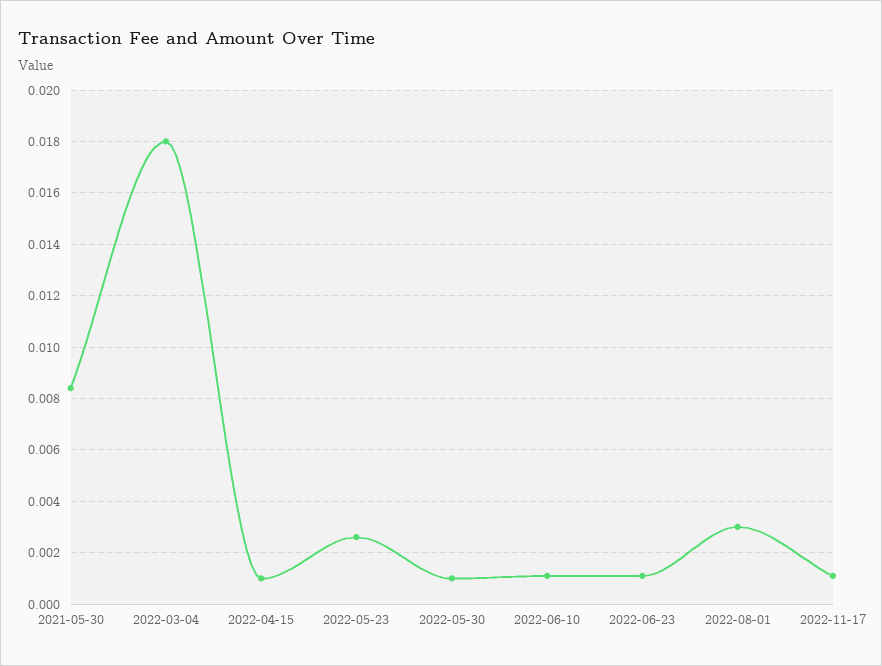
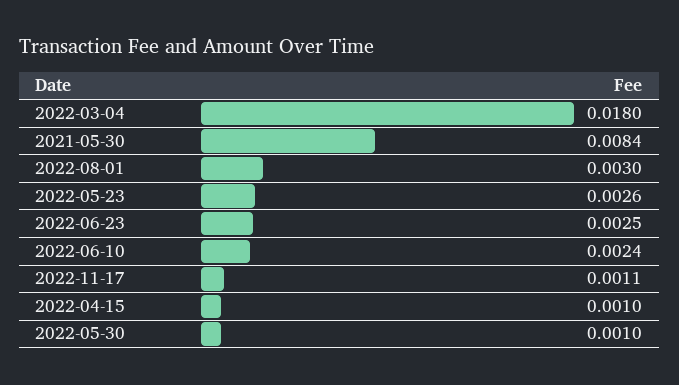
  {
    "2021-05-30": 0.0084,
    "2022-03-04": 0.018,
    "2022-04-15": 0.001,
    "2022-05-23": 0.0026,
    "2022-05-30": 0.001,
-   "2022-06-10": 0.001,
+   "2022-06-10": 0.0024,
-   "2022-06-23": 0.001,
+   "2022-06-23": 0.0025,
    "2022-08-01": 0.003,
    "2022-11-17": 0.0011
  }

